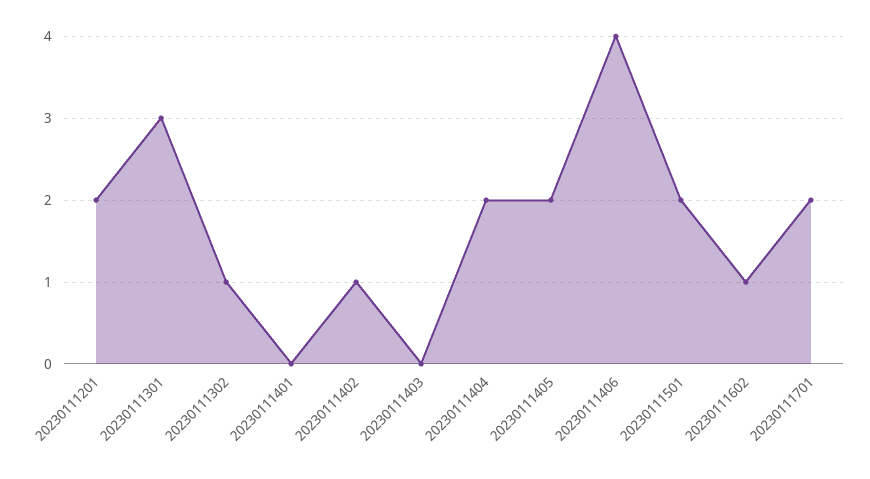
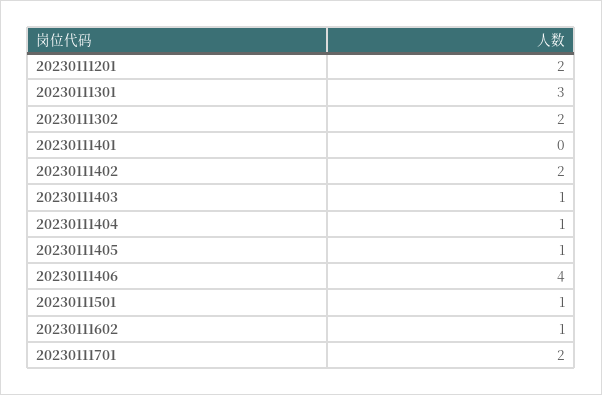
  {
    "20230111201": 2,
    "20230111301": 3,
-   "20230111302": 1,
+   "20230111302": 2,
    "20230111401": 0,
-   "20230111402": 1,
+   "20230111402": 2,
-   "20230111403": 0,
+   "20230111403": 1,
-   "20230111404": 2,
+   "20230111404": 1,
-   "20230111405": 2,
+   "20230111405": 1,
    "20230111406": 4,
-   "20230111501": 2,
+   "20230111501": 1,
    "20230111602": 1,
    "20230111701": 2
  }

